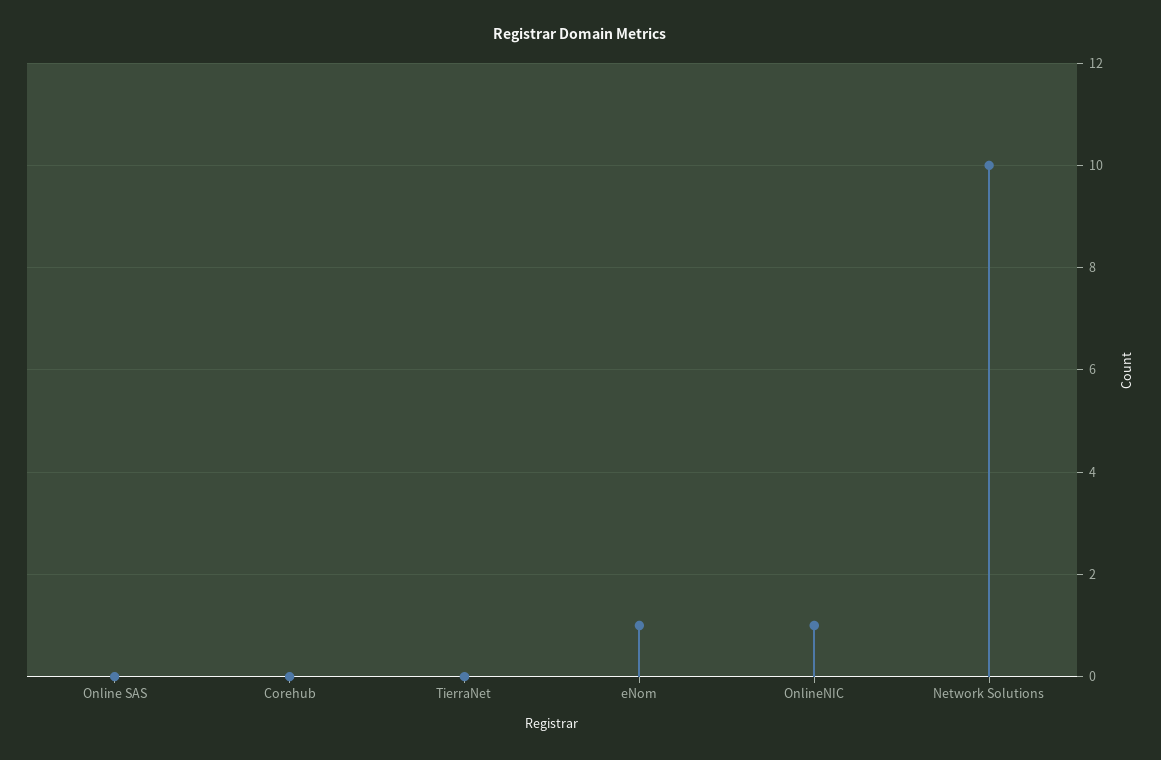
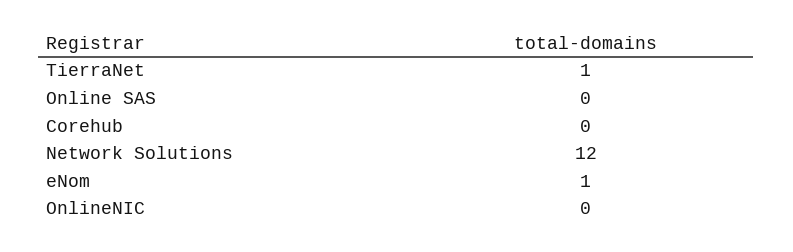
  {
    "Online SAS": 0,
    "Corehub": 0,
-   "TierraNet": 0,
+   "TierraNet": 1,
    "eNom": 1,
-   "OnlineNIC": 1,
+   "OnlineNIC": 0,
-   "Network Solutions": 10
+   "Network Solutions": 12
  }

